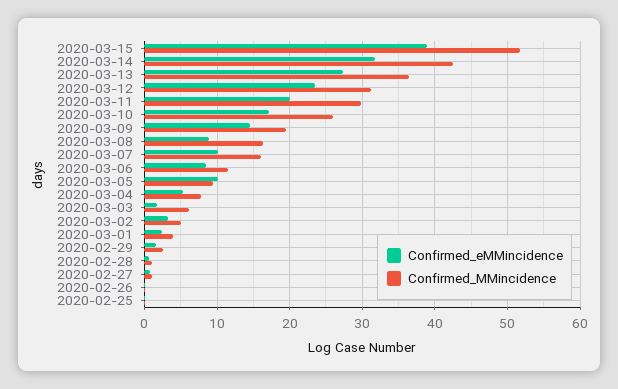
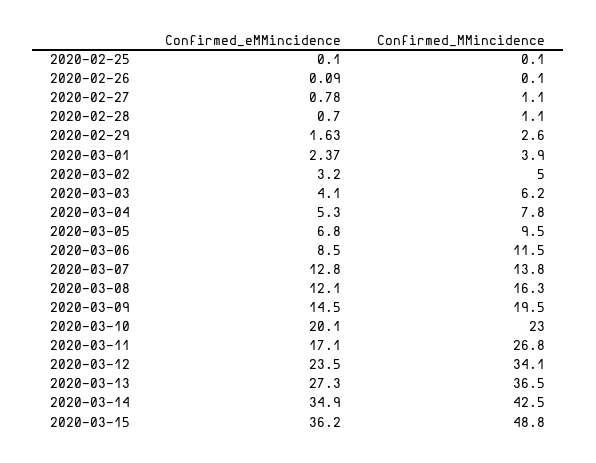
  {
    "Confirmed_eMMincidence": {
-     "2020-03-15": 39,
+     "2020-03-15": 36.2,
-     "2020-03-14": 32,
+     "2020-03-14": 34.9,
      "2020-03-13": 27.3,
      "2020-03-12": 23.5,
-     "2020-03-11": 20,
+     "2020-03-11": 17.1,
-     "2020-03-10": 17,
+     "2020-03-10": 20.1,
      "2020-03-09": 14.5,
-     "2020-03-08": 9,
+     "2020-03-08": 12.1,
-     "2020-03-07": 10,
+     "2020-03-07": 12.8,
      "2020-03-06": 8.5,
-     "2020-03-05": 10,
+     "2020-03-05": 6.8,
      "2020-03-04": 5.3,
-     "2020-03-03": 2,
+     "2020-03-03": 4.1,
      "2020-03-02": 3.2,
      "2020-03-01": 2.37,
      "2020-02-29": 1.63,
      "2020-02-28": 0.7,
      "2020-02-27": 0.78,
      "2020-02-26": 0.09,
      "2020-02-25": 0.1
    },
    "Confirmed_MMincidence": {
-     "2020-03-15": 52,
+     "2020-03-15": 48.8,
      "2020-03-14": 42.5,
      "2020-03-13": 36.5,
-     "2020-03-12": 31,
+     "2020-03-12": 34.1,
-     "2020-03-11": 30,
+     "2020-03-11": 26.8,
-     "2020-03-10": 26,
+     "2020-03-10": 23,
      "2020-03-09": 19.5,
      "2020-03-08": 16.3,
-     "2020-03-07": 16,
+     "2020-03-07": 13.8,
      "2020-03-06": 11.5,
      "2020-03-05": 9.5,
      "2020-03-04": 7.8,
      "2020-03-03": 6.2,
      "2020-03-02": 5,
      "2020-03-01": 3.9,
      "2020-02-29": 2.6,
      "2020-02-28": 1.1,
      "2020-02-27": 1.1,
      "2020-02-26": 0.1,
      "2020-02-25": 0.1
    }
  }

